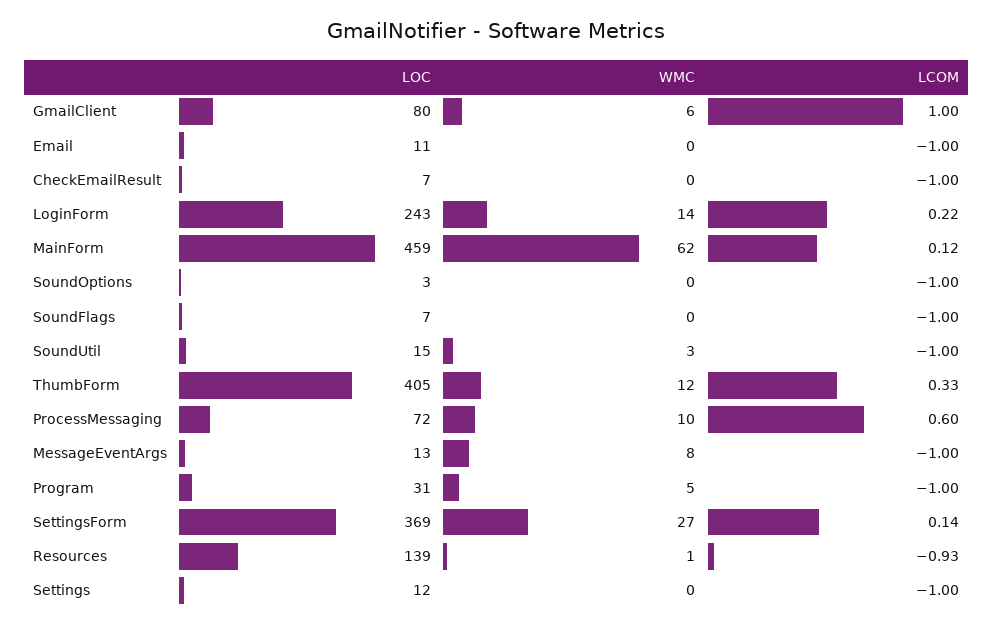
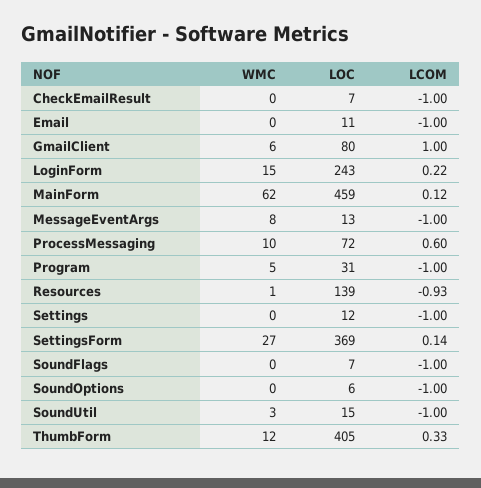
  {
    "LOC": {
      "GmailClient": 80,
      "Email": 11,
      "CheckEmailResult": 7,
      "LoginForm": 243,
      "MainForm": 459,
-     "SoundOptions": 3,
+     "SoundOptions": 6,
      "SoundFlags": 7,
      "SoundUtil": 15,
      "ThumbForm": 405,
      "ProcessMessaging": 72,
      "MessageEventArgs": 13,
      "Program": 31,
      "SettingsForm": 369,
      "Resources": 139,
      "Settings": 12
    },
    "WMC": {
      "GmailClient": 6,
      "Email": 0,
      "CheckEmailResult": 0,
-     "LoginForm": 14,
+     "LoginForm": 15,
      "MainForm": 62,
      "SoundOptions": 0,
      "SoundFlags": 0,
      "SoundUtil": 3,
      "ThumbForm": 12,
      "ProcessMessaging": 10,
      "MessageEventArgs": 8,
      "Program": 5,
      "SettingsForm": 27,
      "Resources": 1,
      "Settings": 0
    },
    "LCOM": {
      "GmailClient": 1,
      "Email": -1,
      "CheckEmailResult": -1,
      "LoginForm": 0.22,
      "MainForm": 0.12,
      "SoundOptions": -1,
      "SoundFlags": -1,
      "SoundUtil": -1,
      "ThumbForm": 0.33,
      "ProcessMessaging": 0.6,
      "MessageEventArgs": -1,
      "Program": -1,
      "SettingsForm": 0.14,
      "Resources": -0.93,
      "Settings": -1
    }
  }

